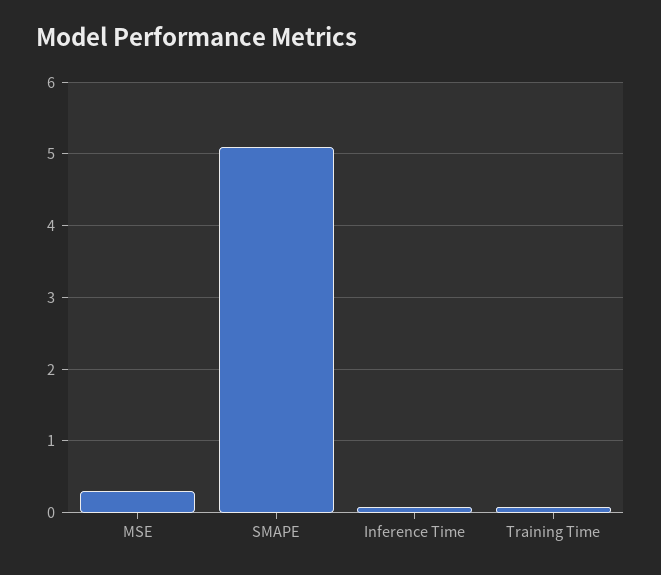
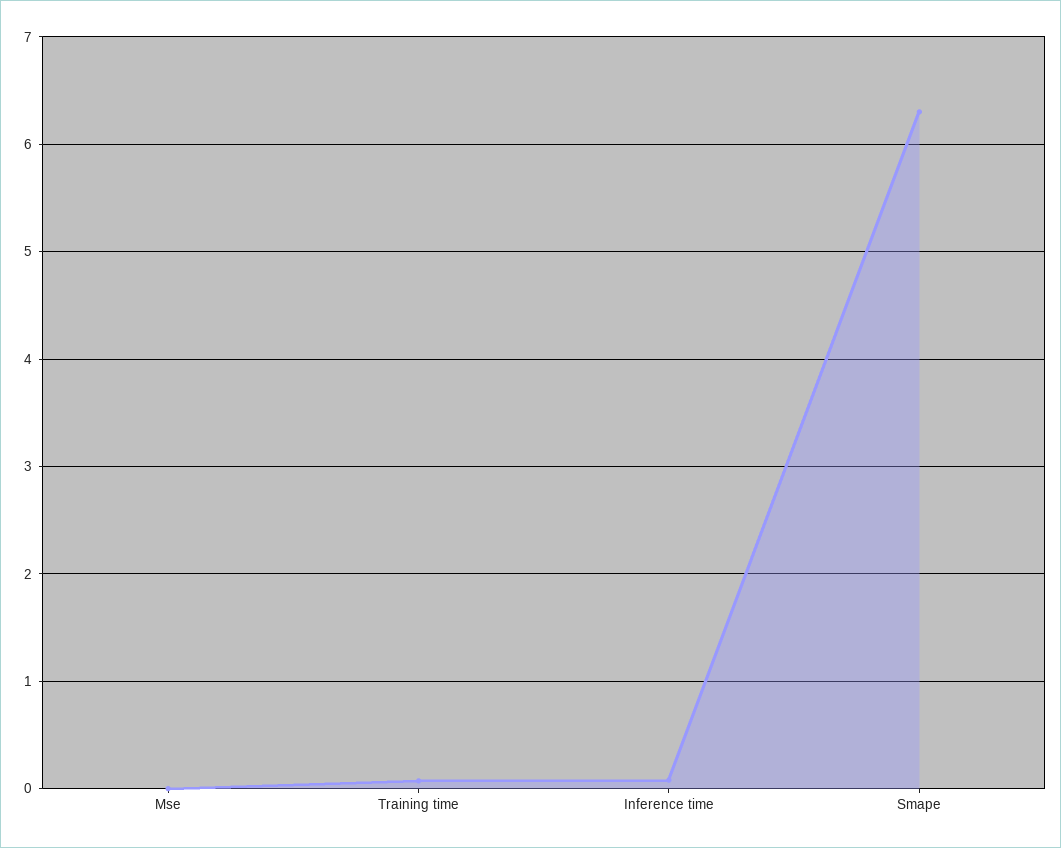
  {
-   "MSE": 0.3,
+   "MSE": 0,
-   "SMAPE": 5.1,
+   "SMAPE": 6.3,
    "Inference Time": 0.1,
    "Training Time": 0.1
  }

